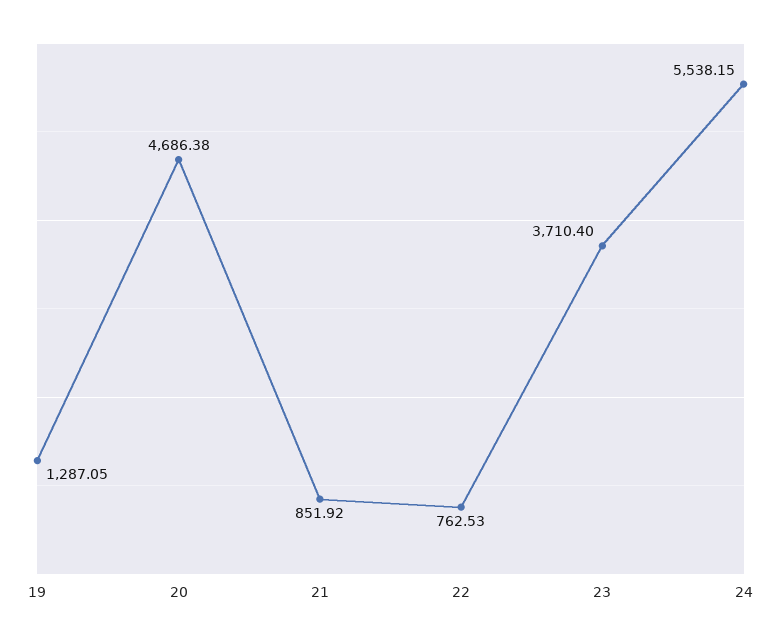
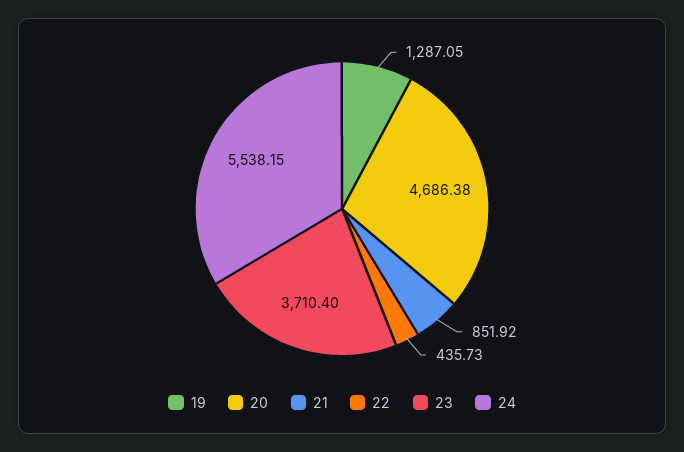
  {
    "19": 1287.05,
    "20": 4686.38,
    "21": 851.92,
-   "22": 762.53,
+   "22": 435.73,
    "23": 3710.4,
    "24": 5538.15
  }

